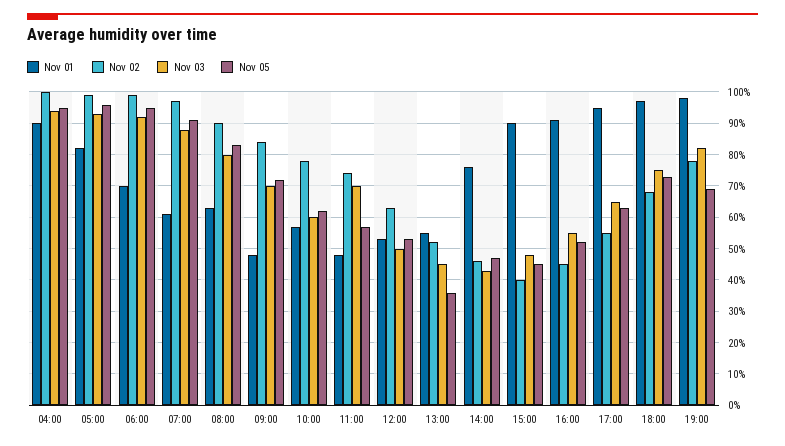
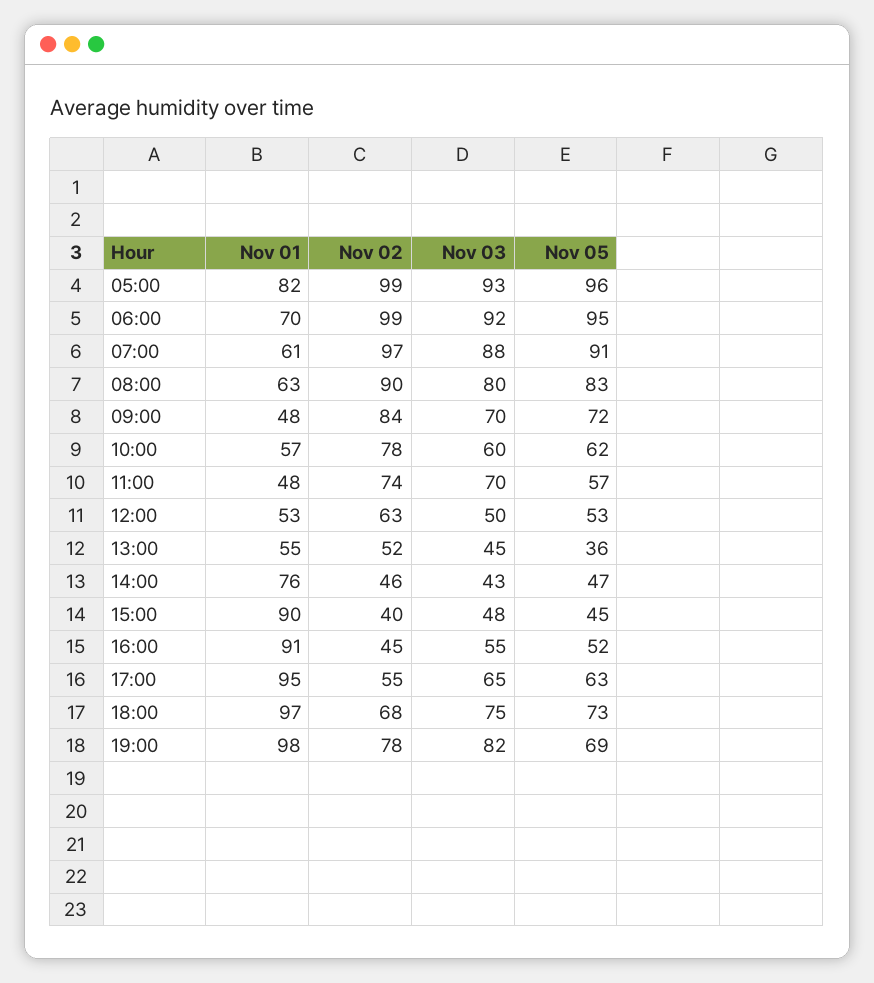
  {
    "Nov 01": {
-     "04:00": 90,
      "05:00": 82,
      "06:00": 70,
      "07:00": 61,
      "08:00": 63,
      "09:00": 48,
      "10:00": 57,
      "11:00": 48,
      "12:00": 53,
      "13:00": 55,
      "14:00": 76,
      "15:00": 90,
      "16:00": 91,
      "17:00": 95,
      "18:00": 97,
      "19:00": 98
    },
    "Nov 02": {
-     "04:00": 100,
      "05:00": 99,
      "06:00": 99,
      "07:00": 97,
      "08:00": 90,
      "09:00": 84,
      "10:00": 78,
      "11:00": 74,
      "12:00": 63,
      "13:00": 52,
      "14:00": 46,
      "15:00": 40,
      "16:00": 45,
      "17:00": 55,
      "18:00": 68,
      "19:00": 78
    },
    "Nov 03": {
-     "04:00": 95,
      "05:00": 93,
      "06:00": 92,
      "07:00": 88,
      "08:00": 80,
      "09:00": 70,
      "10:00": 60,
      "11:00": 70,
      "12:00": 50,
      "13:00": 45,
      "14:00": 43,
      "15:00": 48,
      "16:00": 55,
      "17:00": 65,
      "18:00": 75,
      "19:00": 82
    },
    "Nov 05": {
-     "04:00": 95,
      "05:00": 96,
      "06:00": 95,
      "07:00": 91,
      "08:00": 83,
      "09:00": 72,
      "10:00": 62,
      "11:00": 57,
      "12:00": 53,
      "13:00": 36,
      "14:00": 47,
      "15:00": 45,
      "16:00": 52,
      "17:00": 63,
      "18:00": 73,
      "19:00": 69
    }
  }

